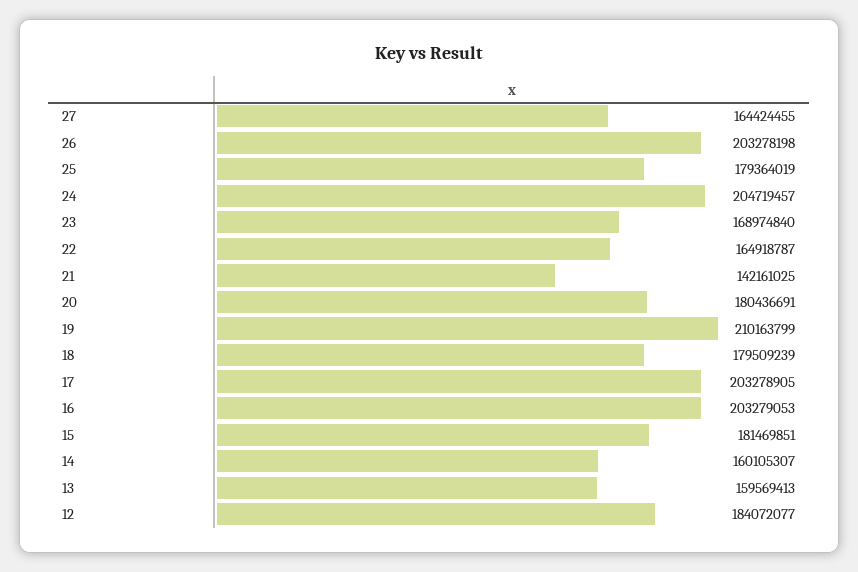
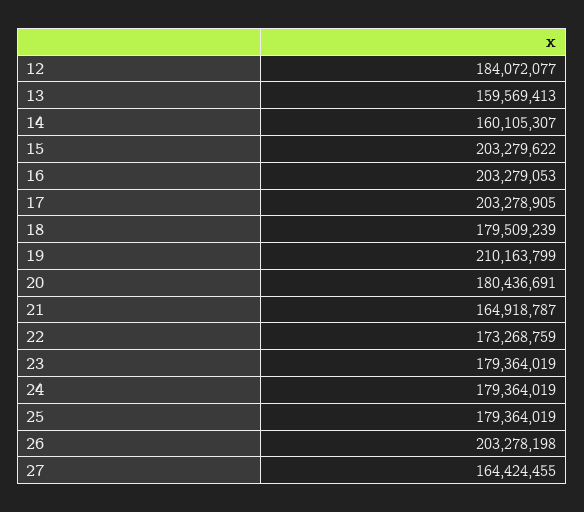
  {
    "27": 164424455,
    "26": 203278198,
    "25": 179364019,
-   "24": 204719457,
+   "24": 179364019,
-   "23": 168974840,
+   "23": 179364019,
-   "22": 164918787,
+   "22": 173268759,
-   "21": 142161025,
+   "21": 164918787,
    "20": 180436691,
    "19": 210163799,
    "18": 179509239,
    "17": 203278905,
    "16": 203279053,
-   "15": 181469851,
+   "15": 203279622,
    "14": 160105307,
    "13": 159569413,
    "12": 184072077
  }

